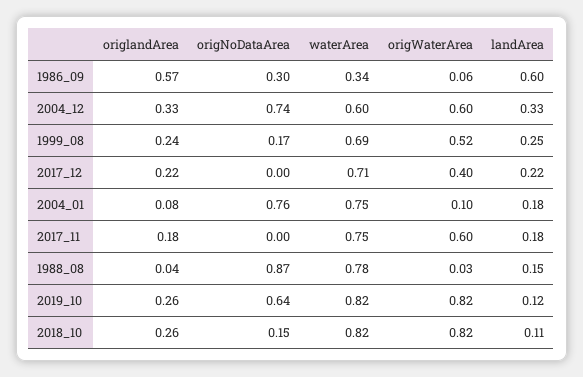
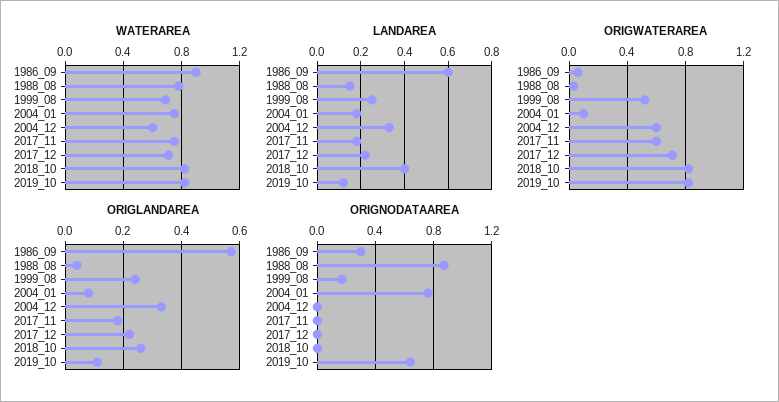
  {
    "origlandArea": {
      "1986_09": 0.57,
      "2004_12": 0.33,
      "1999_08": 0.24,
      "2017_12": 0.22,
      "2004_01": 0.08,
      "2017_11": 0.18,
      "1988_08": 0.04,
-     "2019_10": 0.26,
+     "2019_10": 0.1,
      "2018_10": 0.26
    },
    "origNoDataArea": {
      "1986_09": 0.3,
-     "2004_12": 0.74,
+     "2004_12": 0,
      "1999_08": 0.17,
      "2017_12": 0,
      "2004_01": 0.76,
      "2017_11": 0,
      "1988_08": 0.87,
      "2019_10": 0.64,
-     "2018_10": 0.15
+     "2018_10": 0
    },
    "waterArea": {
-     "1986_09": 0.34,
+     "1986_09": 0.9,
      "2004_12": 0.6,
      "1999_08": 0.69,
      "2017_12": 0.71,
      "2004_01": 0.75,
      "2017_11": 0.75,
      "1988_08": 0.78,
      "2019_10": 0.82,
      "2018_10": 0.82
    },
    "origWaterArea": {
      "1986_09": 0.06,
      "2004_12": 0.6,
      "1999_08": 0.52,
-     "2017_12": 0.4,
+     "2017_12": 0.7,
      "2004_01": 0.1,
      "2017_11": 0.6,
      "1988_08": 0.03,
      "2019_10": 0.82,
      "2018_10": 0.82
    },
    "landArea": {
      "1986_09": 0.6,
      "2004_12": 0.33,
      "1999_08": 0.25,
      "2017_12": 0.22,
      "2004_01": 0.18,
      "2017_11": 0.18,
      "1988_08": 0.15,
      "2019_10": 0.12,
-     "2018_10": 0.11
+     "2018_10": 0.4
    }
  }

